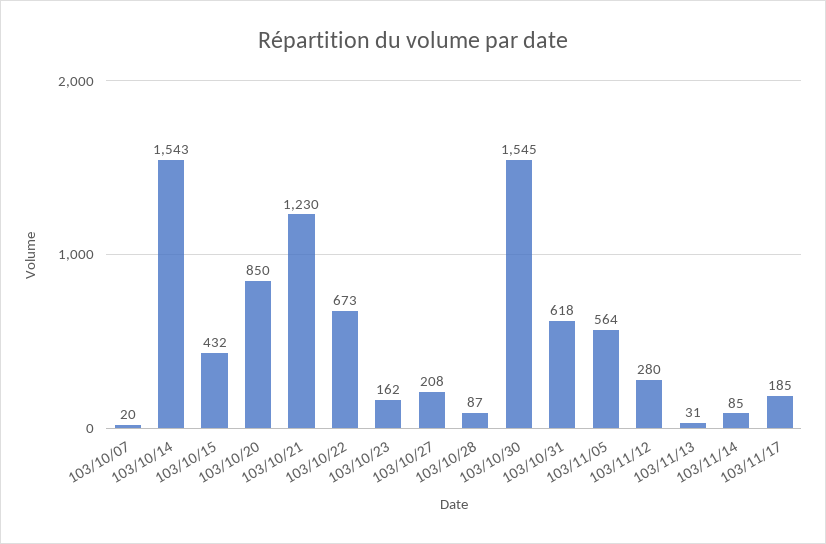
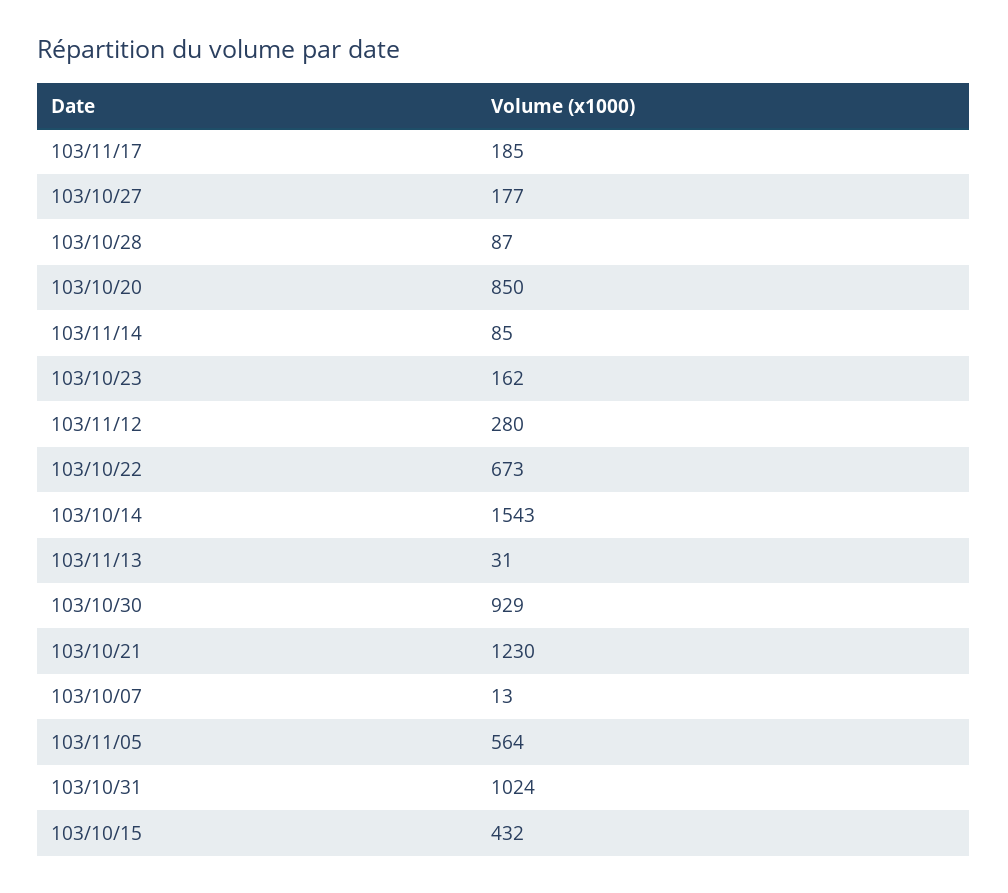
  {
-   "103/10/07": 20,
+   "103/10/07": 13,
    "103/10/14": 1543,
    "103/10/15": 432,
    "103/10/20": 850,
    "103/10/21": 1230,
    "103/10/22": 673,
    "103/10/23": 162,
-   "103/10/27": 208,
+   "103/10/27": 177,
    "103/10/28": 87,
-   "103/10/30": 1545,
+   "103/10/30": 929,
-   "103/10/31": 618,
+   "103/10/31": 1024,
    "103/11/05": 564,
    "103/11/12": 280,
    "103/11/13": 31,
    "103/11/14": 85,
    "103/11/17": 185
  }

